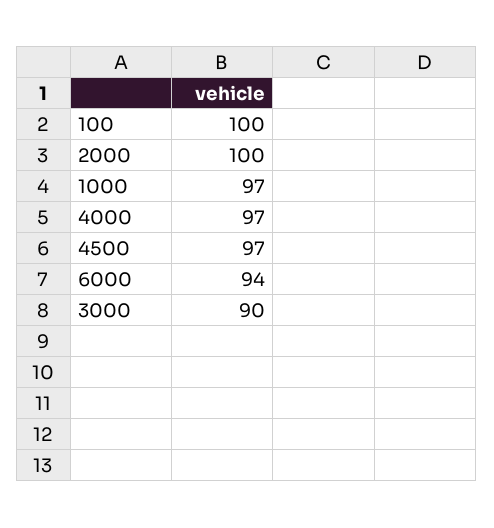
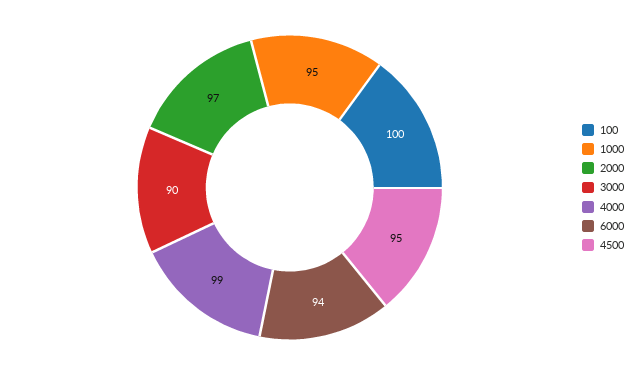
  {
    "100": 100,
-   "2000": 100,
+   "2000": 97,
-   "1000": 97,
+   "1000": 95,
-   "4000": 97,
+   "4000": 99,
-   "4500": 97,
+   "4500": 95,
    "6000": 94,
    "3000": 90
  }

